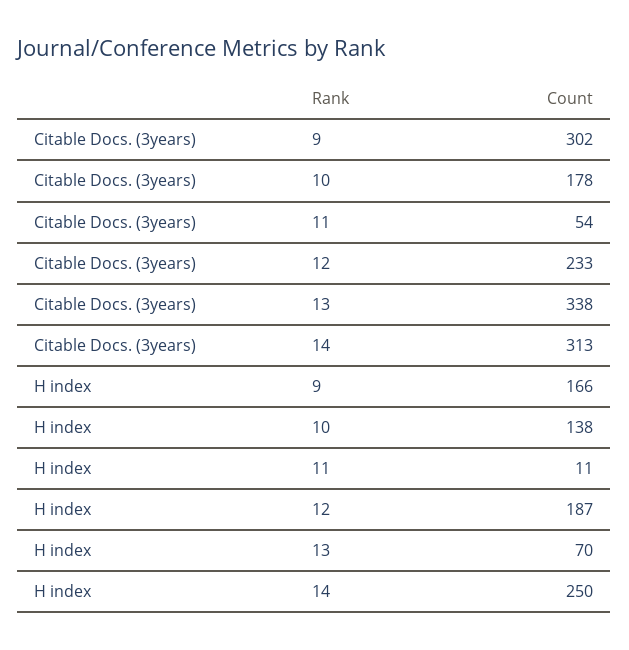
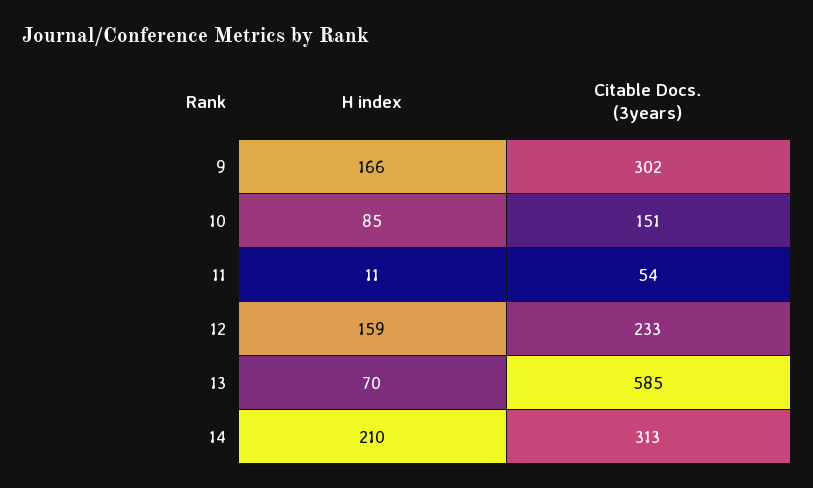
  {
    "Citable Docs. (3years)": {
      "9": 302,
-     "10": 178,
+     "10": 151,
      "11": 54,
      "12": 233,
-     "13": 338,
+     "13": 585,
      "14": 313
    },
    "H index": {
      "9": 166,
-     "10": 138,
+     "10": 85,
      "11": 11,
-     "12": 187,
+     "12": 159,
      "13": 70,
-     "14": 250
+     "14": 210
    }
  }

